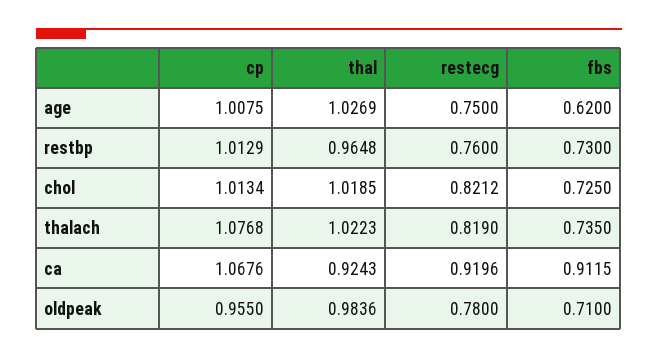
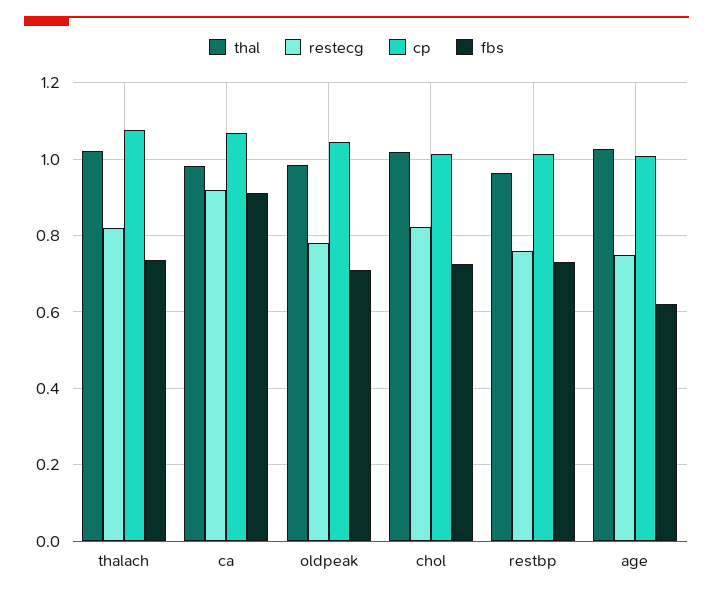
  {
    "cp": {
      "age": 1.0075,
      "restbp": 1.0129,
      "chol": 1.0134,
      "thalach": 1.0768,
      "ca": 1.0676,
-     "oldpeak": 0.955
+     "oldpeak": 1.04
    },
    "thal": {
      "age": 1.0269,
      "restbp": 0.9648,
      "chol": 1.0185,
      "thalach": 1.0223,
-     "ca": 0.9243,
+     "ca": 0.98,
      "oldpeak": 0.9836
    },
    "restecg": {
      "age": 0.75,
      "restbp": 0.76,
      "chol": 0.8212,
      "thalach": 0.819,
      "ca": 0.9196,
      "oldpeak": 0.78
    },
    "fbs": {
      "age": 0.62,
      "restbp": 0.73,
      "chol": 0.725,
      "thalach": 0.735,
      "ca": 0.9115,
      "oldpeak": 0.71
    }
  }

